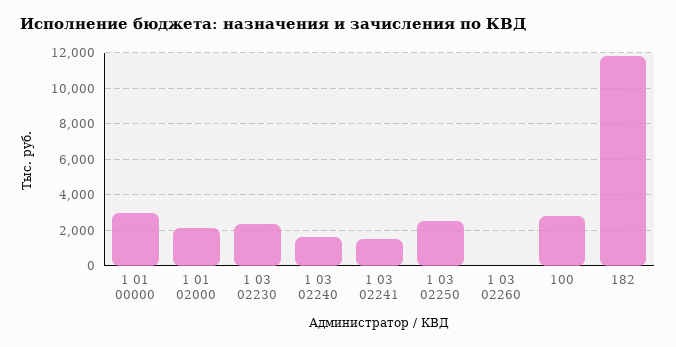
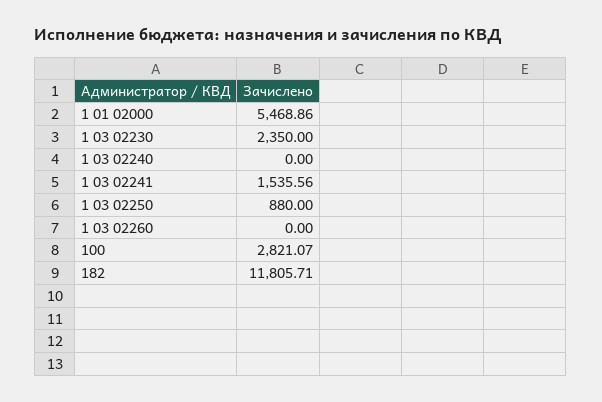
  {
-   "1 01 00000": 3000,
-   "1 01 02000": 2000,
+   "1 01 02000": 5468.86,
    "1 03 02230": 2350,
-   "1 03 02240": 1500,
+   "1 03 02240": 0,
    "1 03 02241": 1535.56,
-   "1 03 02250": 2500,
+   "1 03 02250": 880,
    "1 03 02260": 0,
    "100": 2821.07,
    "182": 11805.71
  }

